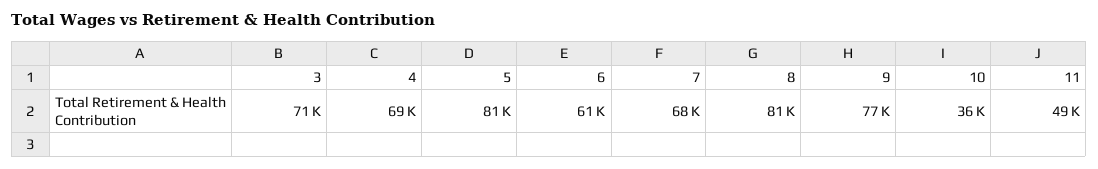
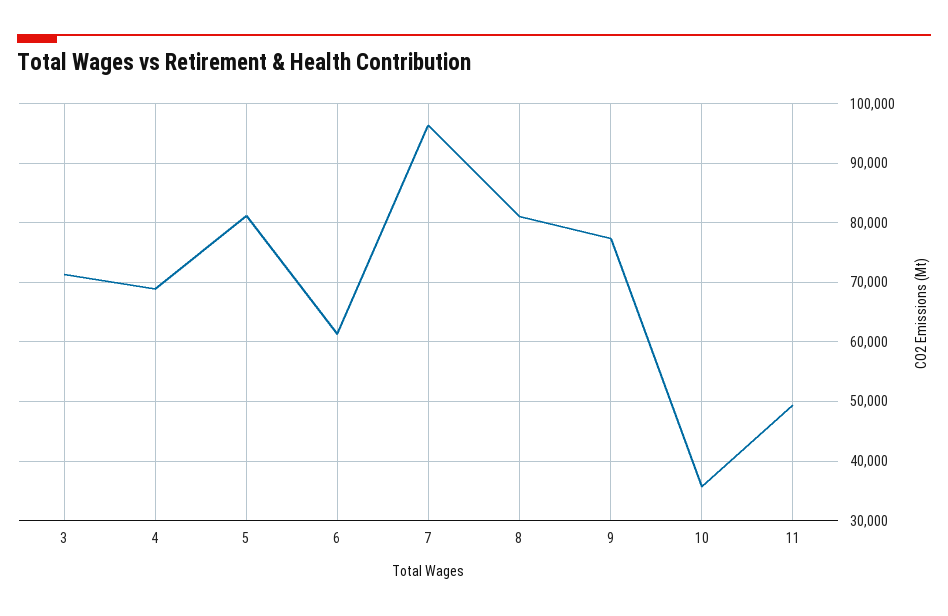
  {
    "3": 71000,
    "4": 69000,
    "5": 81000,
    "6": 61000,
-   "7": 68000,
+   "7": 96000,
    "8": 81000,
    "9": 77000,
    "10": 36000,
    "11": 49000
  }

